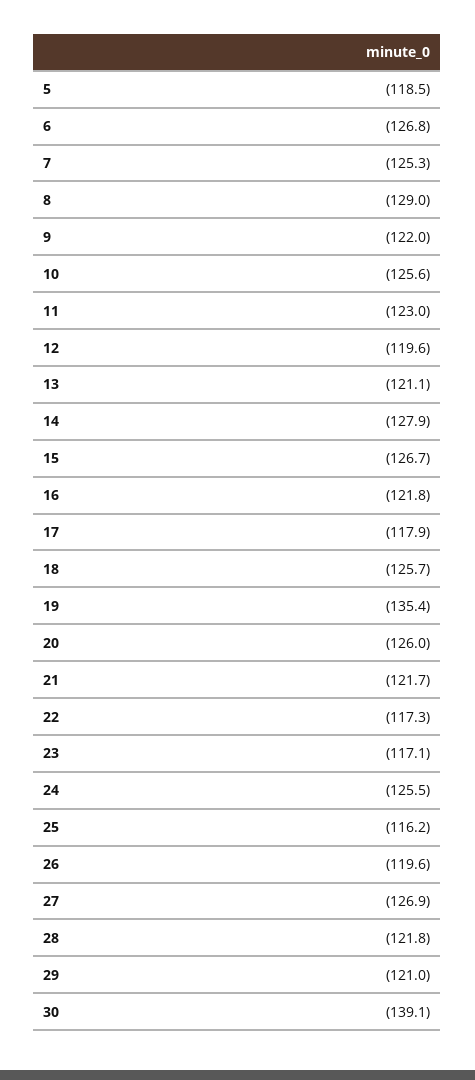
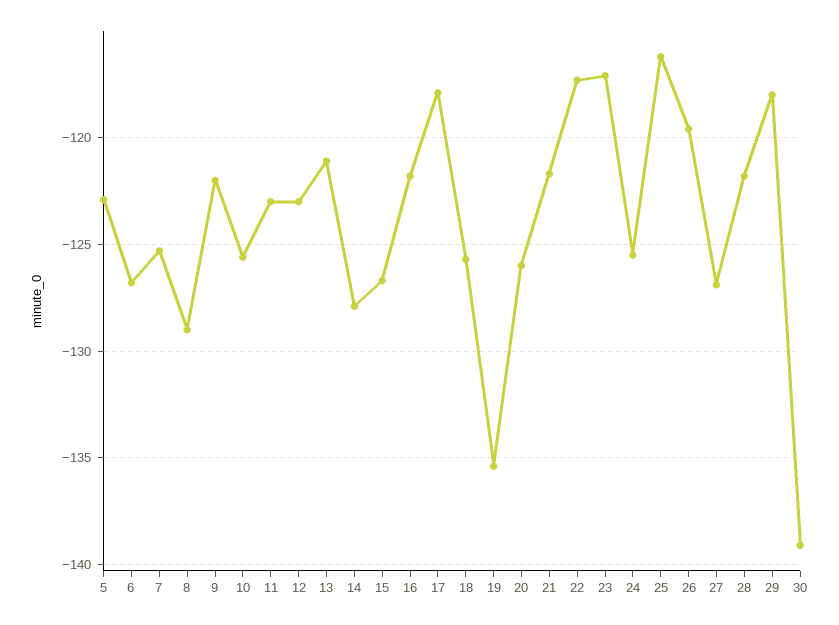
  {
-   "5": -118.5,
+   "5": -123,
    "6": -126.8,
    "7": -125.3,
    "8": -129,
    "9": -122,
    "10": -125.6,
    "11": -123,
-   "12": -119.6,
+   "12": -123,
    "13": -121.1,
    "14": -127.9,
    "15": -126.7,
    "16": -121.8,
    "17": -117.9,
    "18": -125.7,
    "19": -135.4,
    "20": -126,
    "21": -121.7,
    "22": -117.3,
    "23": -117.1,
    "24": -125.5,
    "25": -116.2,
    "26": -119.6,
    "27": -126.9,
    "28": -121.8,
-   "29": -121,
+   "29": -118,
    "30": -139.1
  }

